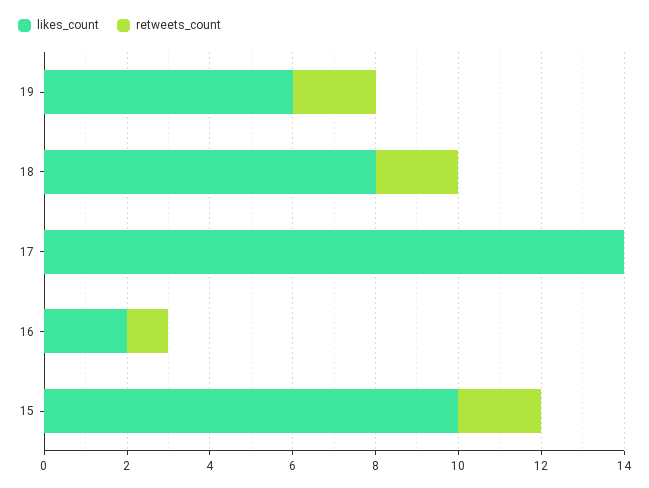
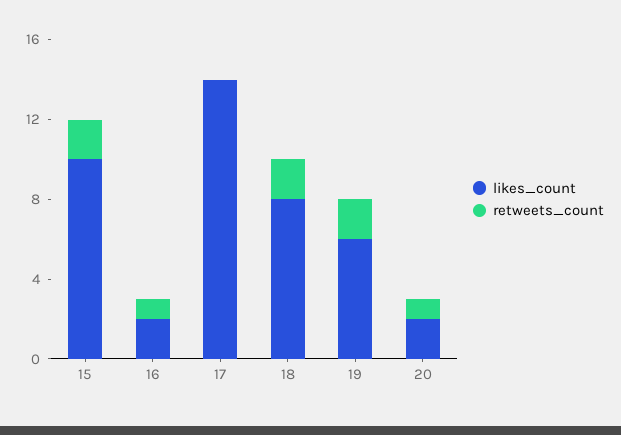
  {
    "likes_count": {
      "19": 6,
      "18": 8,
      "17": 14,
      "16": 2,
-     "15": 10
+     "15": 10,
+     "20": 2
    },
    "retweets_count": {
      "19": 2,
      "18": 2,
      "17": 0,
      "16": 1,
-     "15": 2
+     "15": 2,
+     "20": 1
    }
  }

